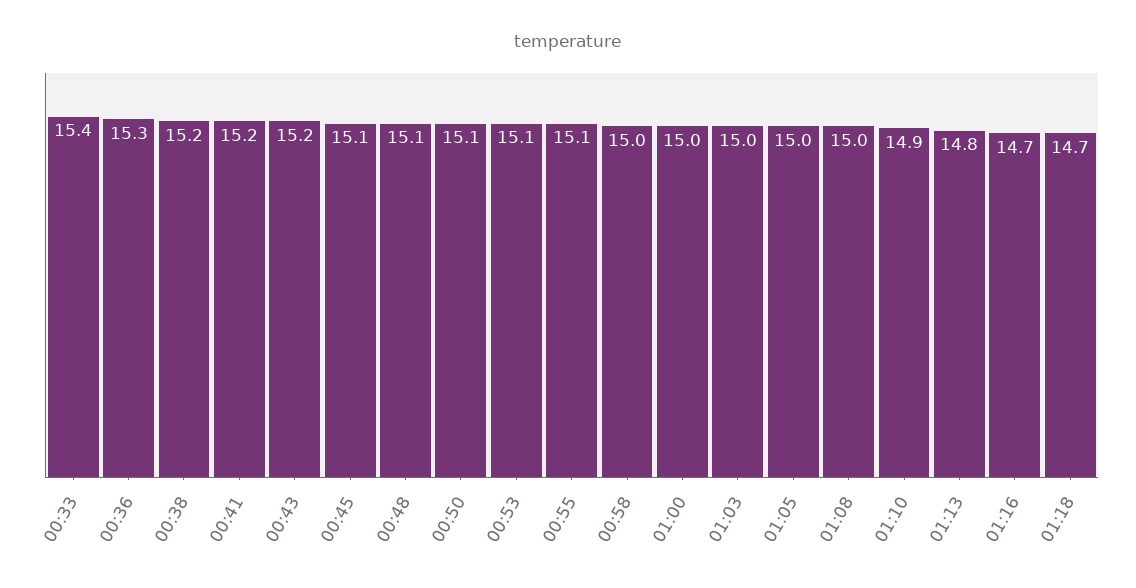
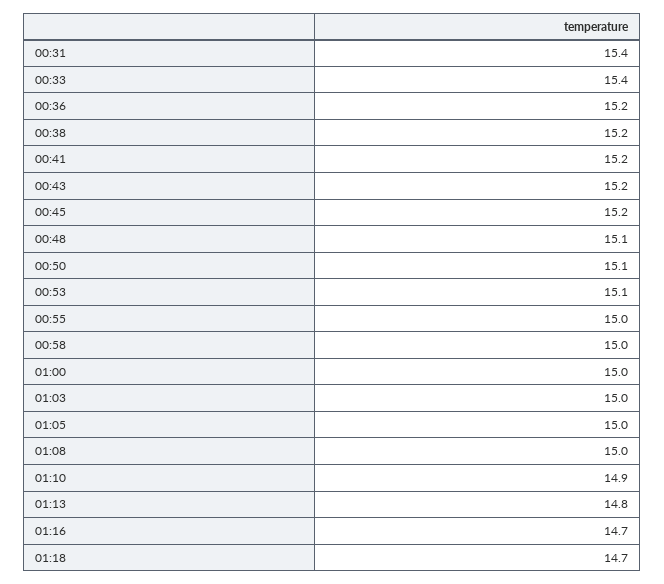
  {
    "00:33": 15.4,
-   "00:36": 15.3,
+   "00:36": 15.2,
    "00:38": 15.2,
    "00:41": 15.2,
    "00:43": 15.2,
-   "00:45": 15.1,
+   "00:45": 15.2,
    "00:48": 15.1,
    "00:50": 15.1,
    "00:53": 15.1,
-   "00:55": 15.1,
+   "00:55": 15,
    "00:58": 15,
    "01:00": 15,
    "01:03": 15,
    "01:05": 15,
    "01:08": 15,
    "01:10": 14.9,
    "01:13": 14.8,
    "01:16": 14.7,
-   "01:18": 14.7
+   "01:18": 14.7,
+   "00:31": 15.4
  }

